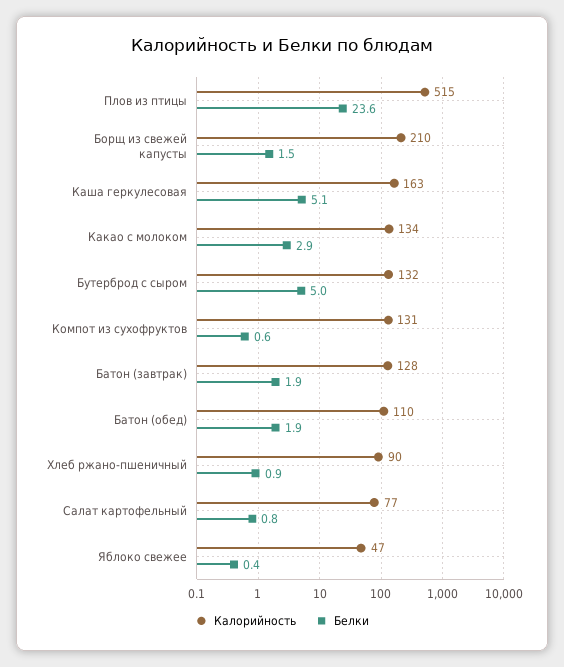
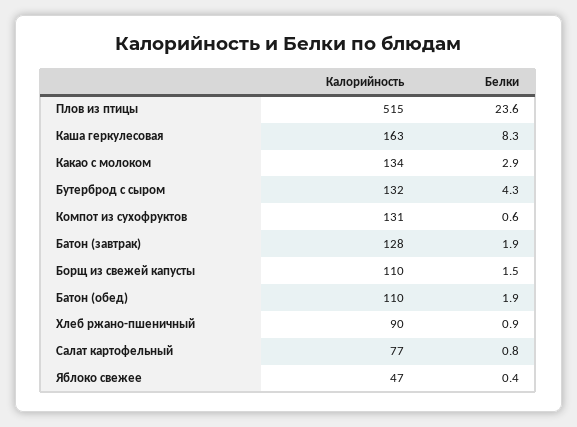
  {
    "Калорийность": {
      "Плов из птицы": 515,
-     "Борщ из свежей капусты": 210,
+     "Борщ из свежей капусты": 110,
      "Каша геркулесовая": 163,
      "Какао с молоком": 134,
      "Бутерброд с сыром": 132,
      "Компот из сухофруктов": 131,
      "Батон (завтрак)": 128,
      "Батон (обед)": 110,
      "Хлеб ржано-пшеничный": 90,
      "Салат картофельный": 77,
      "Яблоко свежее": 47
    },
    "Белки": {
      "Плов из птицы": 23.6,
      "Борщ из свежей капусты": 1.5,
-     "Каша геркулесовая": 5.1,
+     "Каша геркулесовая": 8.3,
      "Какао с молоком": 2.9,
-     "Бутерброд с сыром": 5,
+     "Бутерброд с сыром": 4.3,
      "Компот из сухофруктов": 0.6,
      "Батон (завтрак)": 1.9,
      "Батон (обед)": 1.9,
      "Хлеб ржано-пшеничный": 0.9,
      "Салат картофельный": 0.8,
      "Яблоко свежее": 0.4
    }
  }

